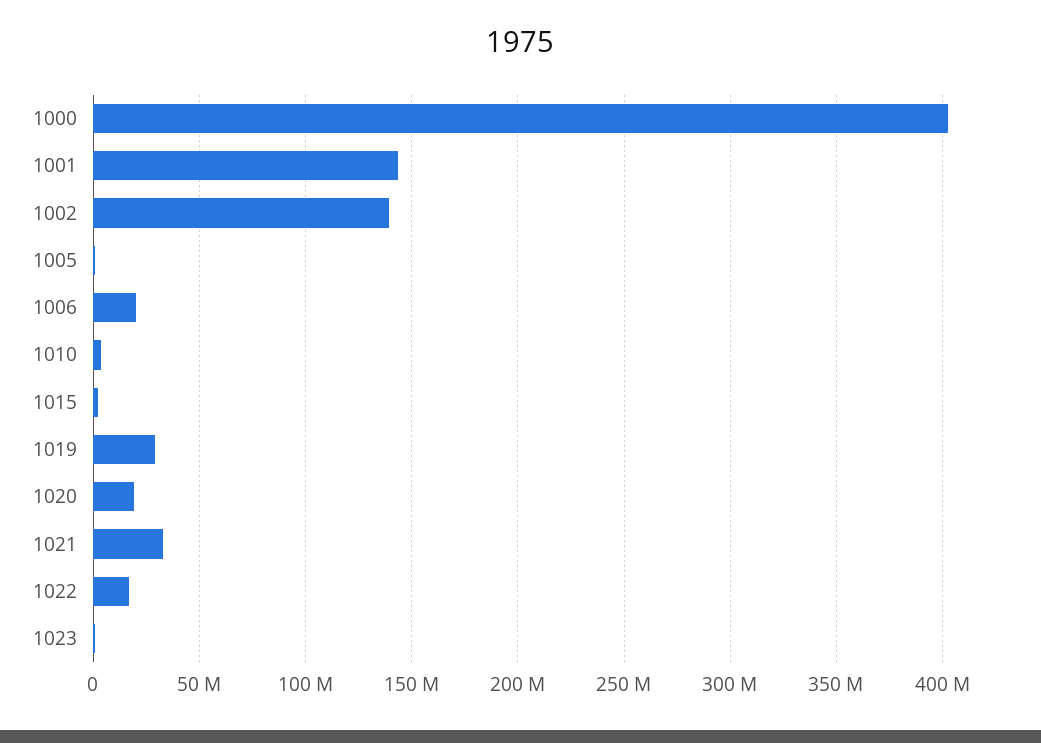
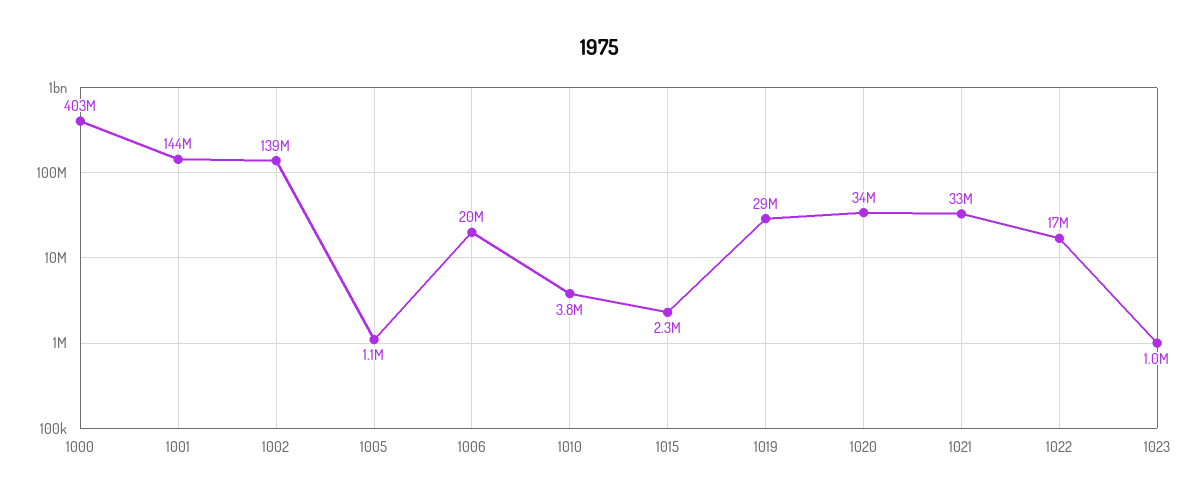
  {
    "1000": 403000000,
    "1001": 144000000,
    "1002": 139000000,
    "1005": 1100000,
    "1006": 20000000,
    "1010": 3800000,
    "1015": 2300000,
    "1019": 29000000,
-   "1020": 20000000,
+   "1020": 34000000,
    "1021": 33000000,
    "1022": 17000000,
    "1023": 1000000
  }

